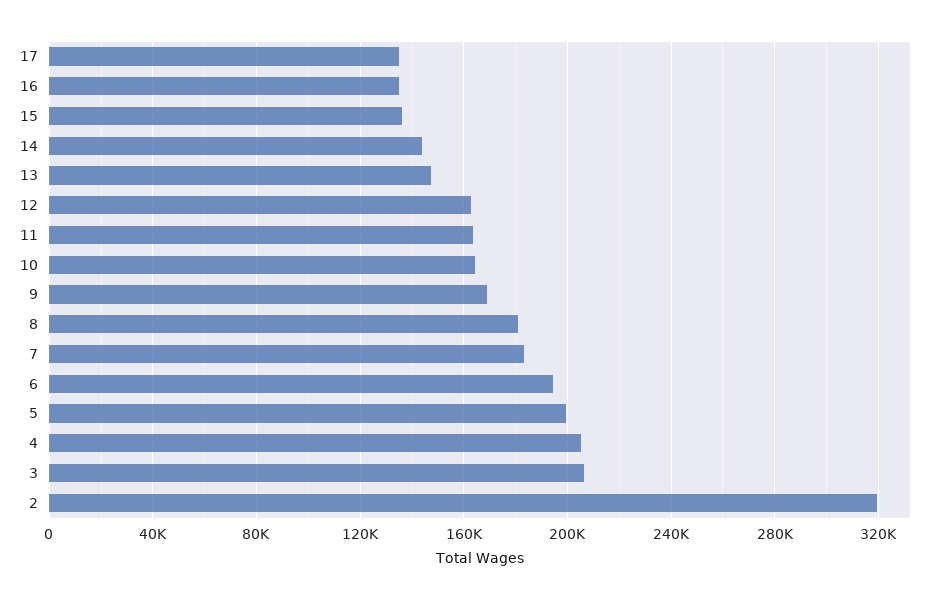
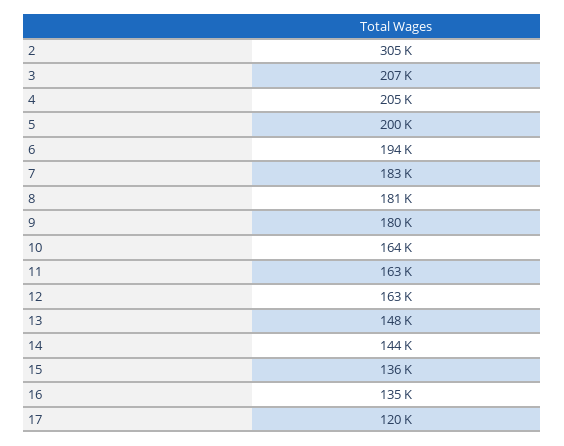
  {
-   "17": 135000,
+   "17": 120000,
    "16": 135000,
    "15": 136000,
    "14": 144000,
    "13": 148000,
    "12": 163000,
    "11": 163000,
    "10": 164000,
-   "9": 170000,
+   "9": 180000,
    "8": 181000,
    "7": 183000,
    "6": 194000,
    "5": 200000,
    "4": 205000,
    "3": 207000,
-   "2": 320000
+   "2": 305000
  }

